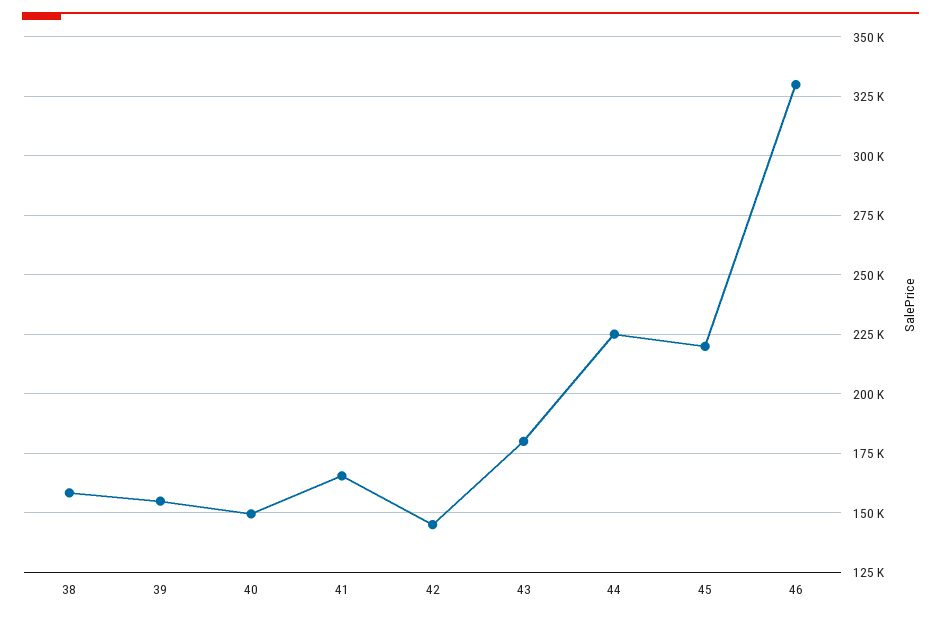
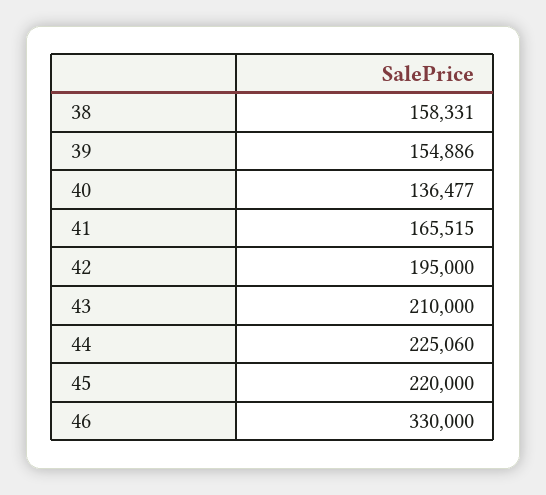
  {
    "38": 158331,
    "39": 154886,
-   "40": 150000,
+   "40": 136477,
    "41": 165515,
-   "42": 145000,
+   "42": 195000,
-   "43": 180000,
+   "43": 210000,
    "44": 225060,
    "45": 220000,
    "46": 330000
  }

